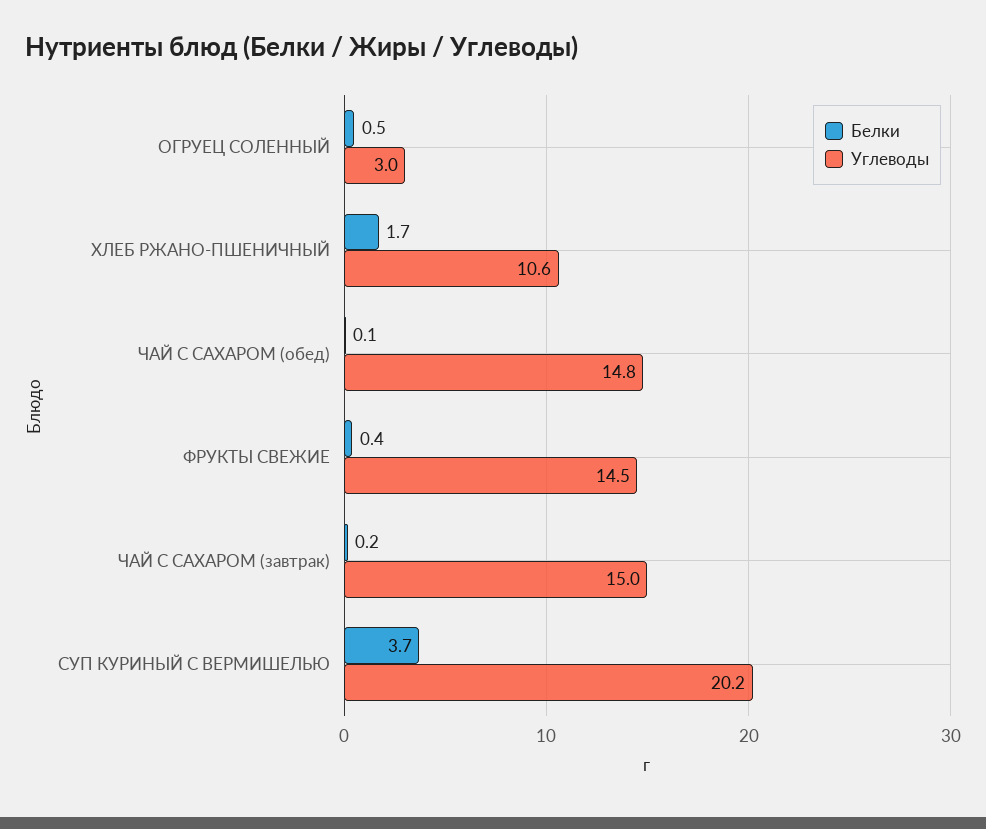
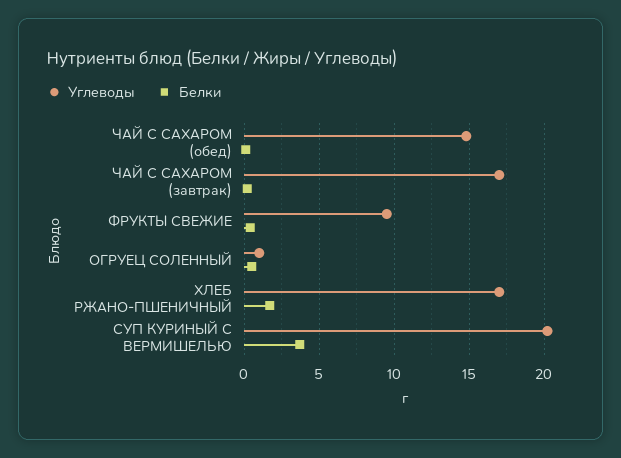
  {
    "Белки": {
      "ОГРУЕЦ СОЛЕННЫЙ": 0.5,
      "ХЛЕБ РЖАНО-ПШЕНИЧНЫЙ": 1.7,
      "ЧАЙ С САХАРОМ (обед)": 0.1,
      "ФРУКТЫ СВЕЖИЕ": 0.4,
      "ЧАЙ С САХАРОМ (завтрак)": 0.2,
      "СУП КУРИНЫЙ С ВЕРМИШЕЛЬЮ": 3.7
    },
    "Углеводы": {
-     "ОГРУЕЦ СОЛЕННЫЙ": 3,
+     "ОГРУЕЦ СОЛЕННЫЙ": 1,
-     "ХЛЕБ РЖАНО-ПШЕНИЧНЫЙ": 10.6,
+     "ХЛЕБ РЖАНО-ПШЕНИЧНЫЙ": 17,
      "ЧАЙ С САХАРОМ (обед)": 14.8,
-     "ФРУКТЫ СВЕЖИЕ": 14.5,
+     "ФРУКТЫ СВЕЖИЕ": 9.5,
-     "ЧАЙ С САХАРОМ (завтрак)": 15,
+     "ЧАЙ С САХАРОМ (завтрак)": 17,
      "СУП КУРИНЫЙ С ВЕРМИШЕЛЬЮ": 20.2
    }
  }

